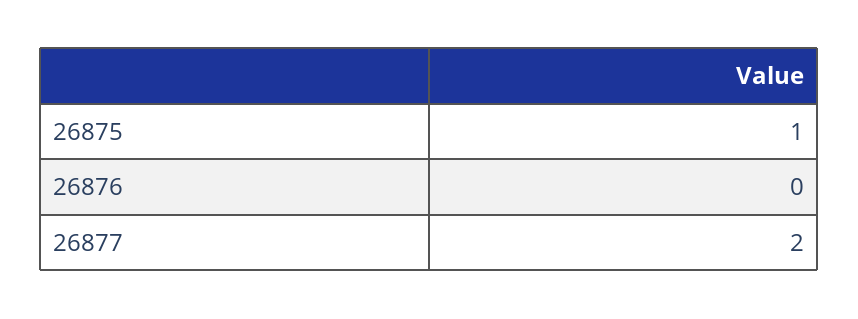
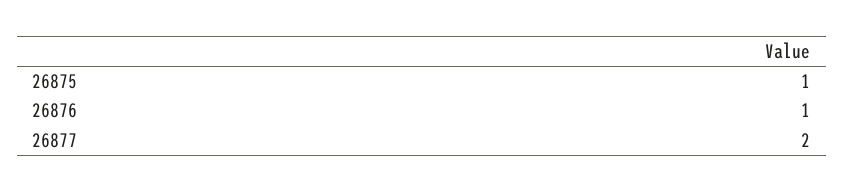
  {
    "26875": 1,
-   "26876": 0,
+   "26876": 1,
    "26877": 2
  }

